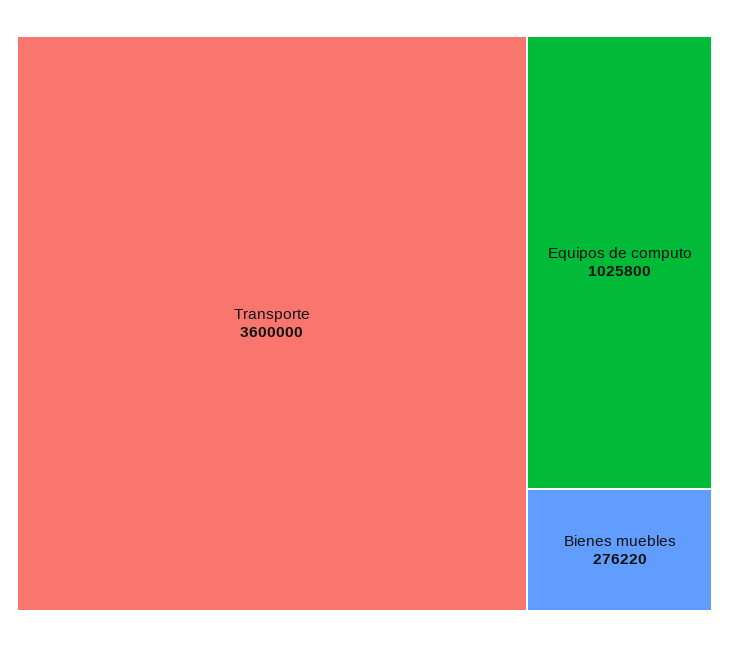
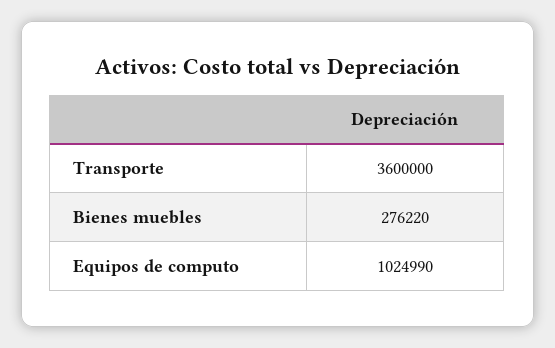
  {
    "Transporte": 3600000,
-   "Equipos de computo": 1025800,
+   "Equipos de computo": 1024990,
    "Bienes muebles": 276220
  }

